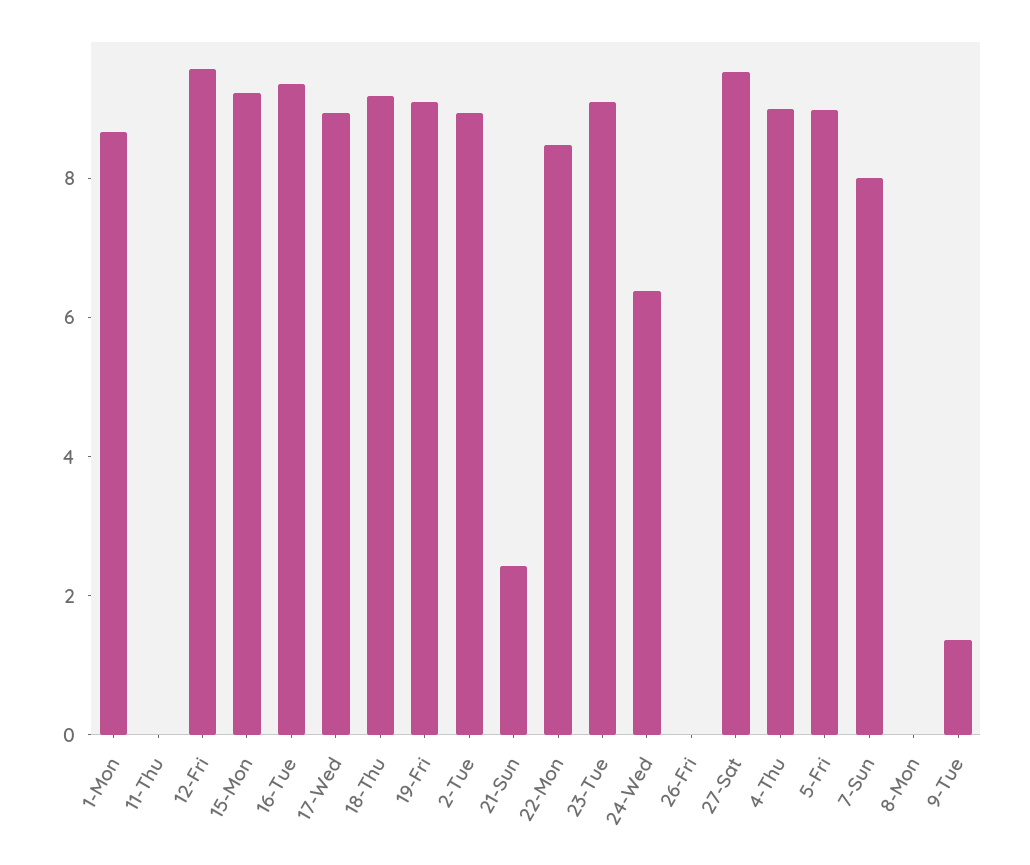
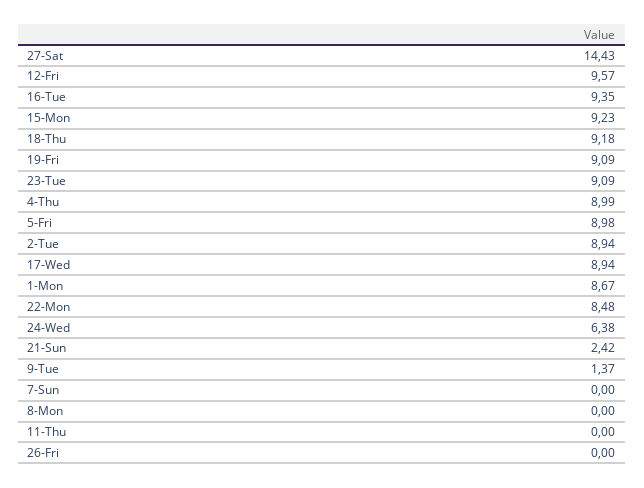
  {
    "1-Mon": 8.67,
    "11-Thu": 0,
    "12-Fri": 9.57,
    "15-Mon": 9.23,
    "16-Tue": 9.35,
    "17-Wed": 8.94,
    "18-Thu": 9.18,
    "19-Fri": 9.09,
    "2-Tue": 8.94,
    "21-Sun": 2.42,
    "22-Mon": 8.48,
    "23-Tue": 9.09,
    "24-Wed": 6.38,
    "26-Fri": 0,
-   "27-Sat": 9.5,
+   "27-Sat": 14.43,
    "4-Thu": 8.99,
    "5-Fri": 8.98,
-   "7-Sun": 8,
+   "7-Sun": 0,
    "8-Mon": 0,
    "9-Tue": 1.37
  }

